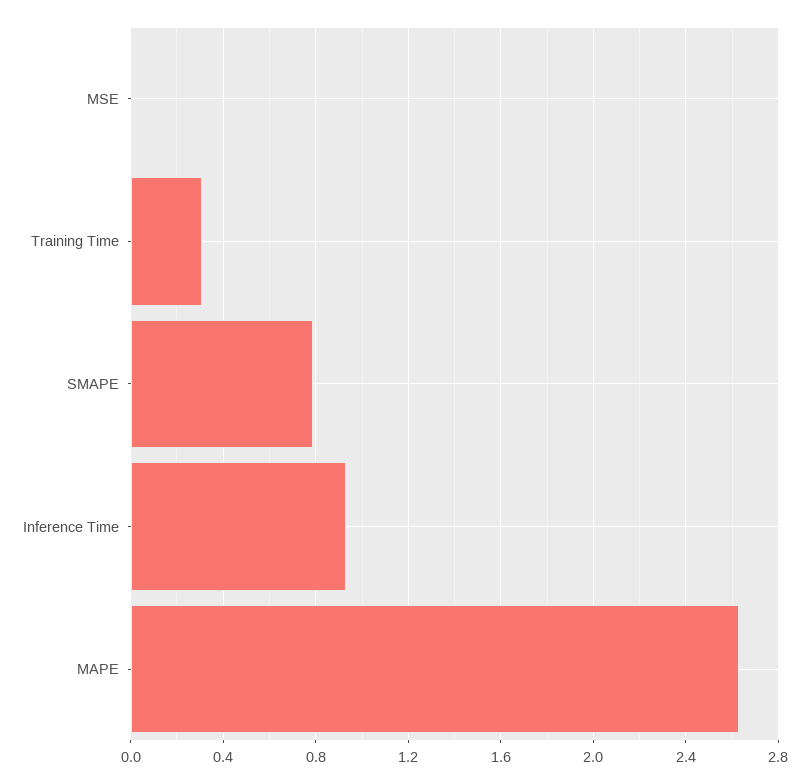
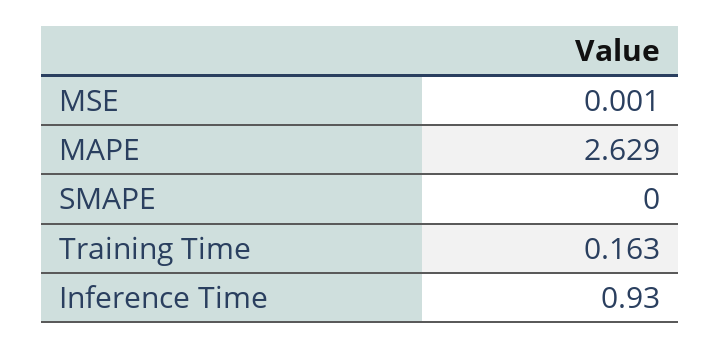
  {
    "MSE": 0.001,
-   "Training Time": 0.3,
+   "Training Time": 0.163,
-   "SMAPE": 0.8,
+   "SMAPE": 0,
    "Inference Time": 0.93,
    "MAPE": 2.629
  }

